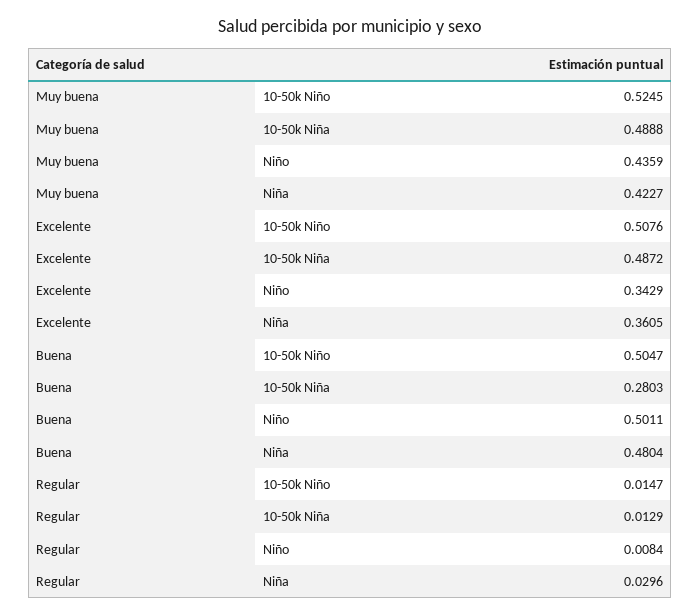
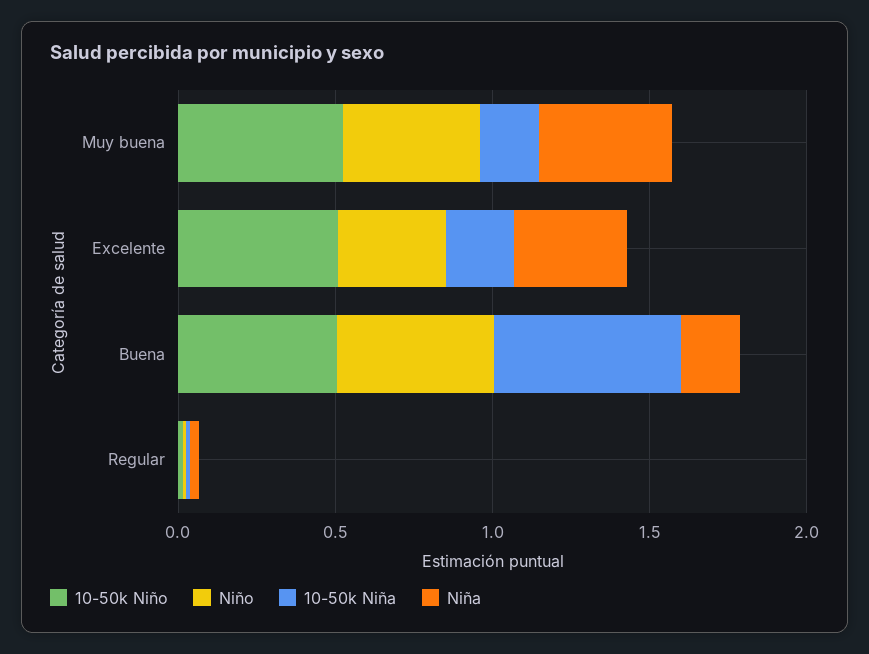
  {
    "10-50k Niño": {
      "Muy buena": 0.5245,
      "Excelente": 0.5076,
      "Buena": 0.5047,
      "Regular": 0.0147
    },
    "10-50k Niña": {
-     "Muy buena": 0.4888,
+     "Muy buena": 0.2,
-     "Excelente": 0.4872,
+     "Excelente": 0.2,
-     "Buena": 0.2803,
+     "Buena": 0.6,
      "Regular": 0.0129
    },
    "Niño": {
      "Muy buena": 0.4359,
      "Excelente": 0.3429,
      "Buena": 0.5011,
      "Regular": 0.0084
    },
    "Niña": {
      "Muy buena": 0.4227,
      "Excelente": 0.3605,
-     "Buena": 0.4804,
+     "Buena": 0.2,
      "Regular": 0.0296
    }
  }

